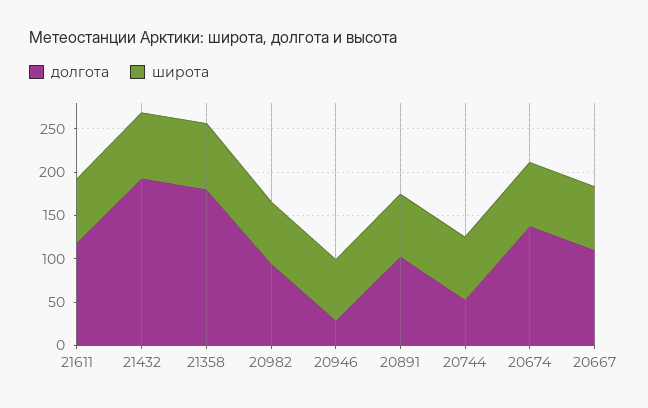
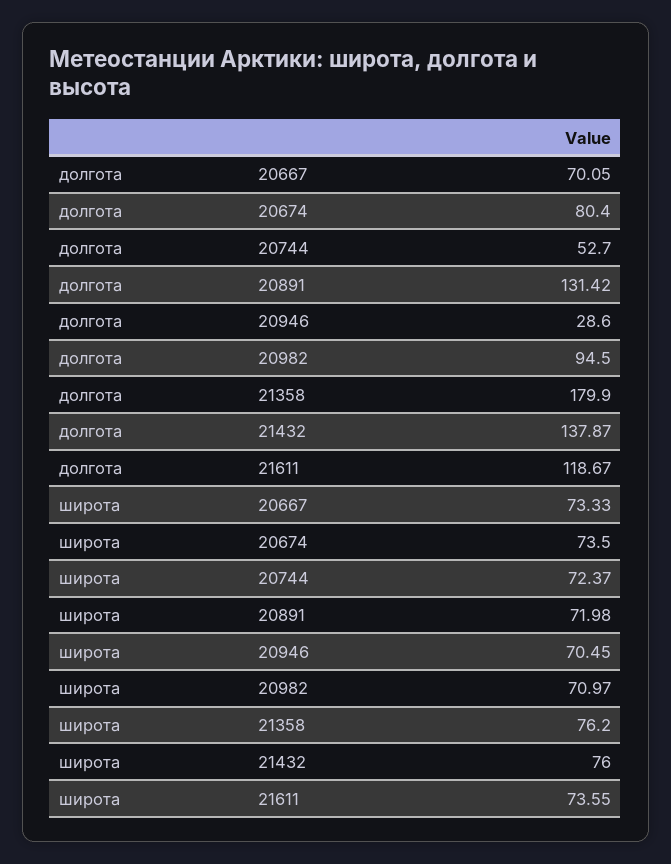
  {
    "долгота": {
      "21611": 118.67,
-     "21432": 190,
+     "21432": 137.87,
      "21358": 179.9,
      "20982": 94.5,
      "20946": 28.6,
-     "20891": 100,
+     "20891": 131.42,
      "20744": 52.7,
-     "20674": 140,
+     "20674": 80.4,
-     "20667": 110
+     "20667": 70.05
    },
    "широта": {
      "21611": 73.55,
      "21432": 76,
      "21358": 76.2,
      "20982": 70.97,
      "20946": 70.45,
      "20891": 71.98,
      "20744": 72.37,
      "20674": 73.5,
      "20667": 73.33
    }
  }

